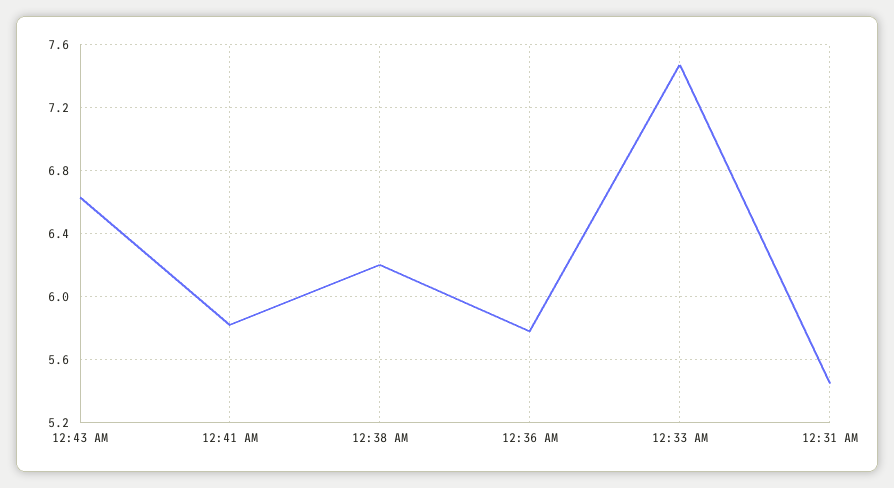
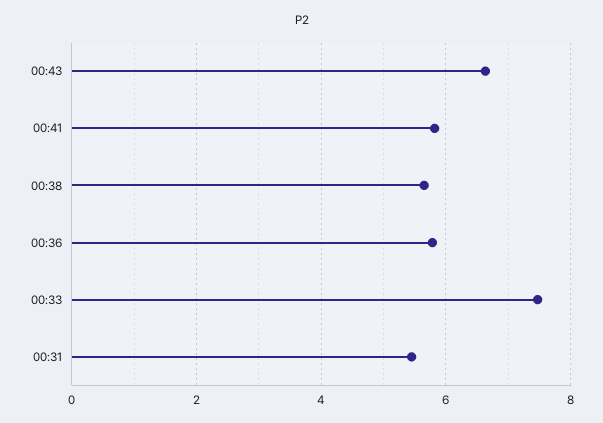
  {
    "12:43 AM": 6.65,
    "12:41 AM": 5.8,
-   "12:38 AM": 6.2,
+   "12:38 AM": 5.6,
    "12:36 AM": 5.8,
    "12:33 AM": 7.45,
    "12:31 AM": 5.45
  }

